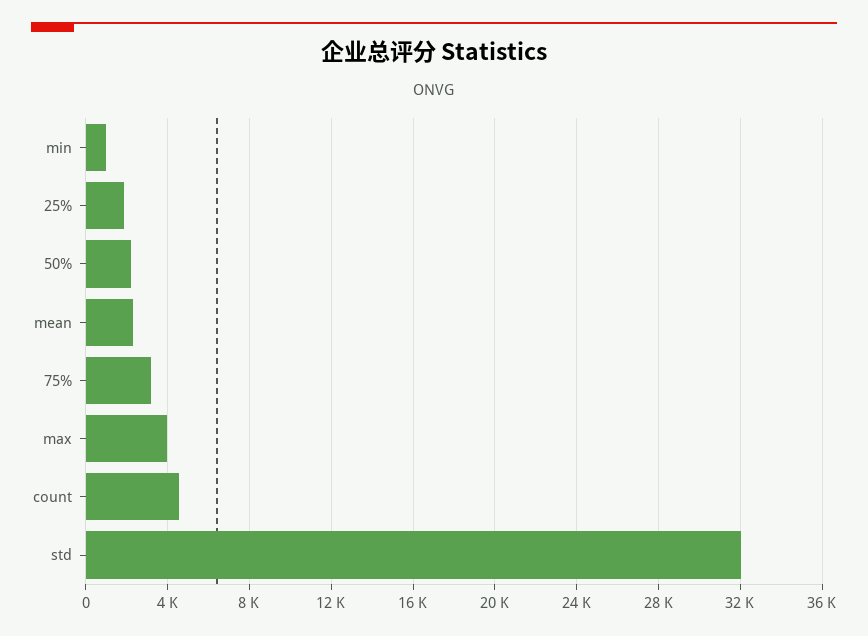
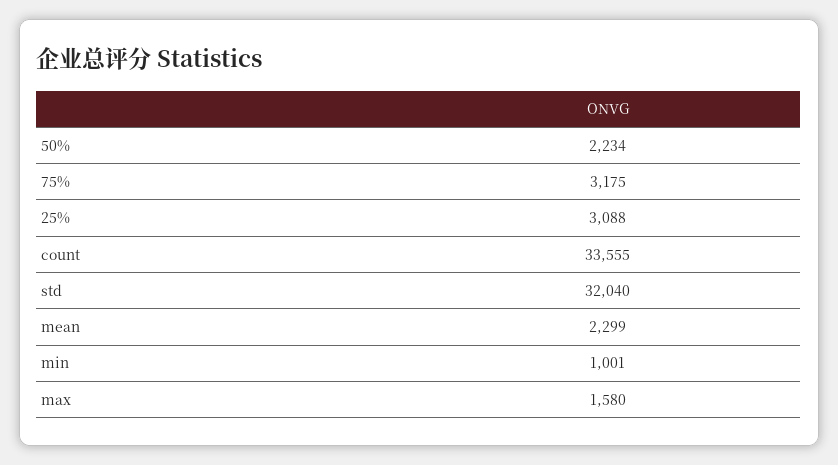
  {
    "min": 1001,
-   "25%": 2000,
+   "25%": 3088,
    "50%": 2234,
    "mean": 2299,
    "75%": 3175,
-   "max": 4000,
+   "max": 1580,
-   "count": 4500,
+   "count": 33555,
    "std": 32040
  }

